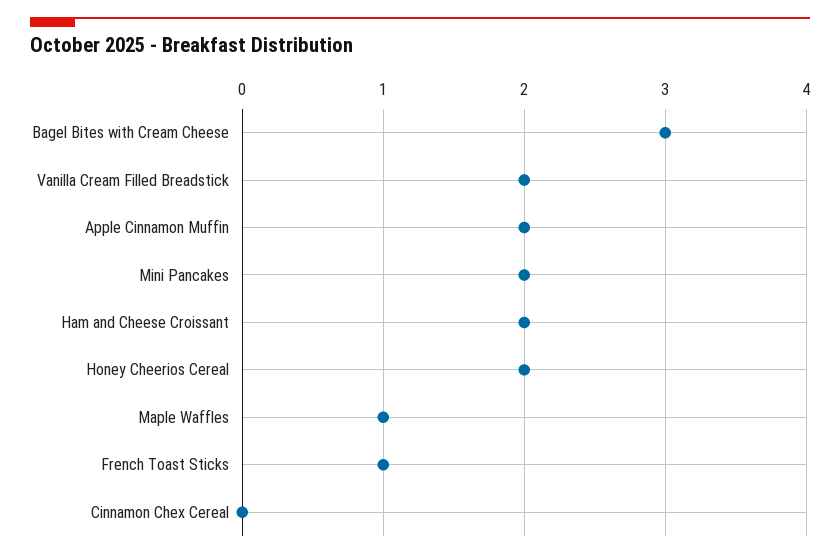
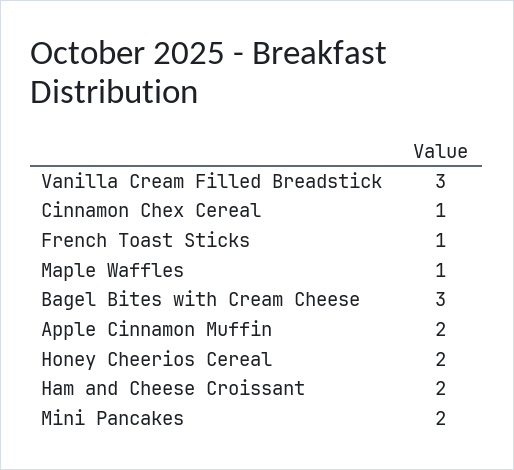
  {
    "Bagel Bites with Cream Cheese": 3,
-   "Vanilla Cream Filled Breadstick": 2,
+   "Vanilla Cream Filled Breadstick": 3,
    "Apple Cinnamon Muffin": 2,
    "Mini Pancakes": 2,
    "Ham and Cheese Croissant": 2,
    "Honey Cheerios Cereal": 2,
    "Maple Waffles": 1,
    "French Toast Sticks": 1,
-   "Cinnamon Chex Cereal": 0
+   "Cinnamon Chex Cereal": 1
  }

